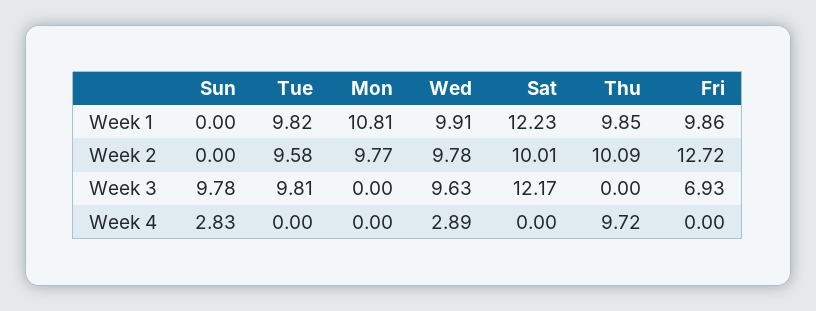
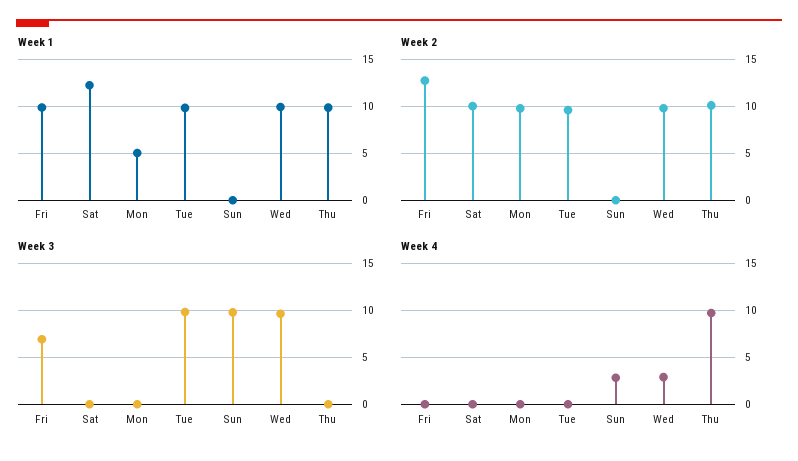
  {
    "Week 1": {
      "Sun": 0,
      "Tue": 9.82,
-     "Mon": 10.81,
+     "Mon": 5,
      "Wed": 9.91,
      "Sat": 12.23,
      "Thu": 9.85,
      "Fri": 9.86
    },
    "Week 2": {
      "Sun": 0,
      "Tue": 9.58,
      "Mon": 9.77,
      "Wed": 9.78,
      "Sat": 10.01,
      "Thu": 10.09,
      "Fri": 12.72
    },
    "Week 3": {
      "Sun": 9.78,
      "Tue": 9.81,
      "Mon": 0,
      "Wed": 9.63,
-     "Sat": 12.17,
+     "Sat": 0,
      "Thu": 0,
      "Fri": 6.93
    },
    "Week 4": {
      "Sun": 2.83,
      "Tue": 0,
      "Mon": 0,
      "Wed": 2.89,
      "Sat": 0,
      "Thu": 9.72,
      "Fri": 0
    }
  }

